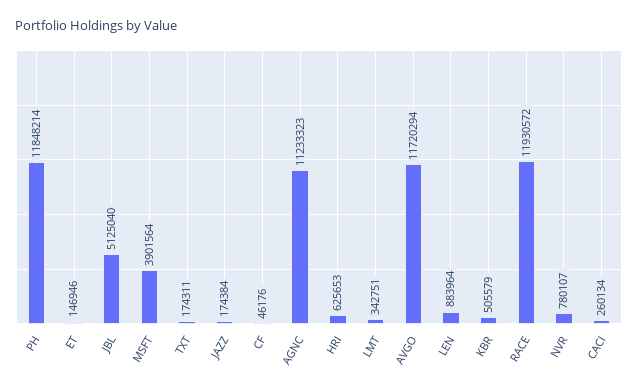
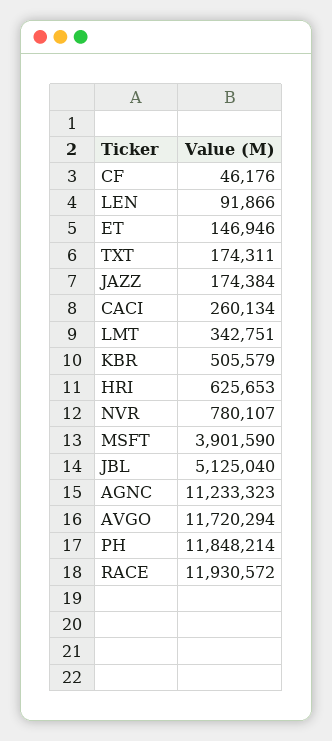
  {
    "PH": 11848214,
    "ET": 146946,
    "JBL": 5125040,
-   "MSFT": 3901564,
+   "MSFT": 3901590,
    "TXT": 174311,
    "JAZZ": 174384,
    "CF": 46176,
    "AGNC": 11233323,
    "HRI": 625653,
    "LMT": 342751,
    "AVGO": 11720294,
-   "LEN": 883964,
+   "LEN": 91866,
    "KBR": 505579,
    "RACE": 11930572,
    "NVR": 780107,
    "CACI": 260134
  }

